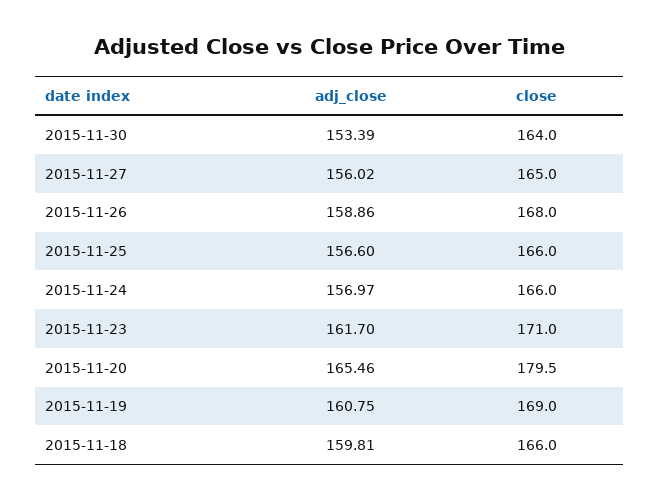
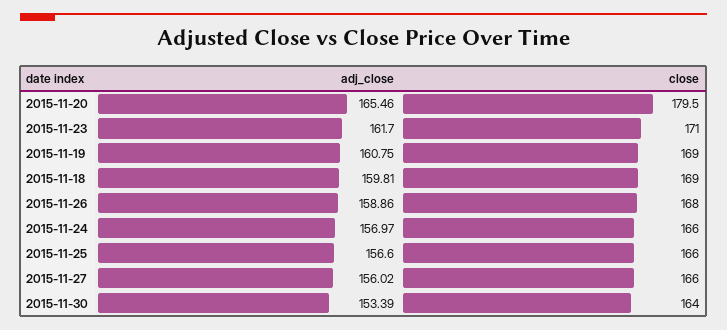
  {
    "adj_close": {
      "2015-11-30": 153.39,
      "2015-11-27": 156.02,
      "2015-11-26": 158.86,
      "2015-11-25": 156.6,
      "2015-11-24": 156.97,
      "2015-11-23": 161.7,
      "2015-11-20": 165.46,
      "2015-11-19": 160.75,
      "2015-11-18": 159.81
    },
    "close": {
      "2015-11-30": 164,
-     "2015-11-27": 165,
+     "2015-11-27": 166,
      "2015-11-26": 168,
      "2015-11-25": 166,
      "2015-11-24": 166,
      "2015-11-23": 171,
      "2015-11-20": 179.5,
      "2015-11-19": 169,
-     "2015-11-18": 166
+     "2015-11-18": 169
    }
  }

